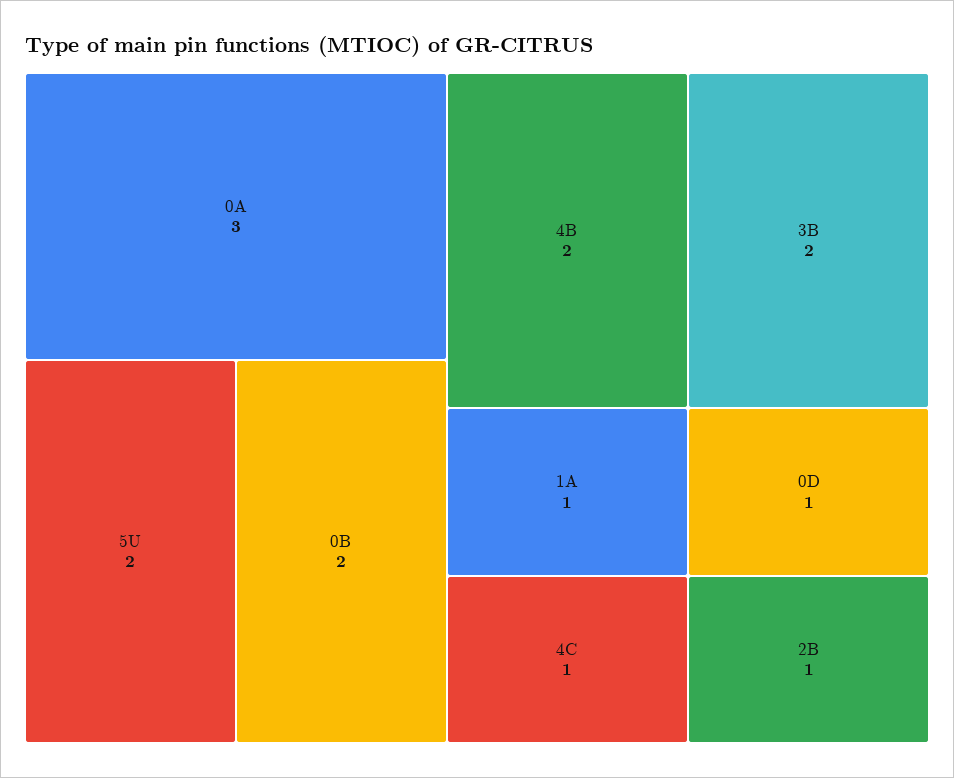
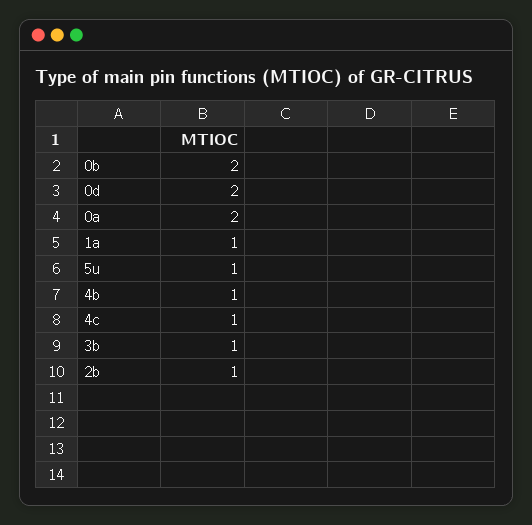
  {
-   "0A": 3,
+   "0A": 2,
-   "5U": 2,
+   "5U": 1,
    "0B": 2,
-   "4B": 2,
+   "4B": 1,
-   "3B": 2,
+   "3B": 1,
    "1A": 1,
    "4C": 1,
-   "0D": 1,
+   "0D": 2,
    "2B": 1
  }

